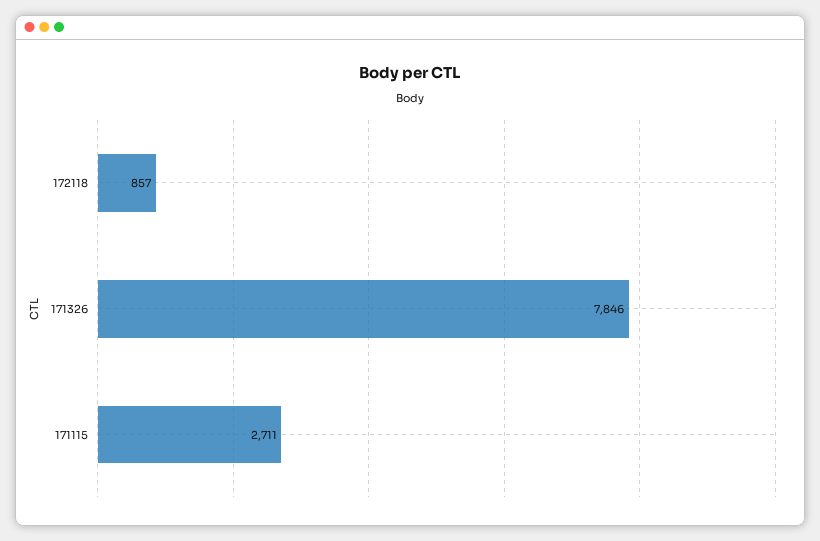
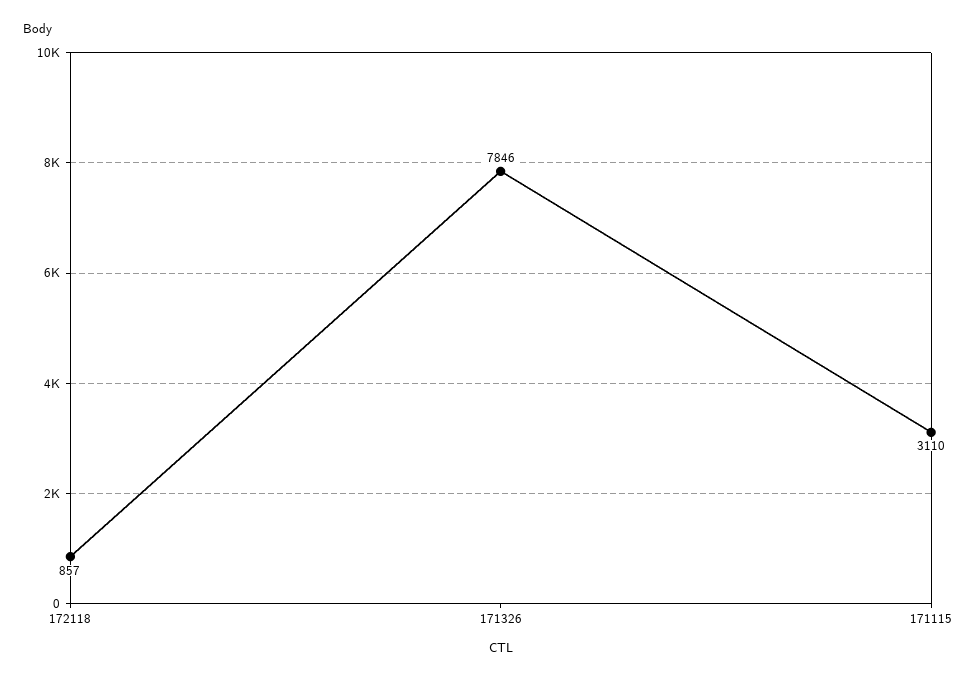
  {
    "172118": 857,
    "171326": 7846,
-   "171115": 2711
+   "171115": 3110
  }

